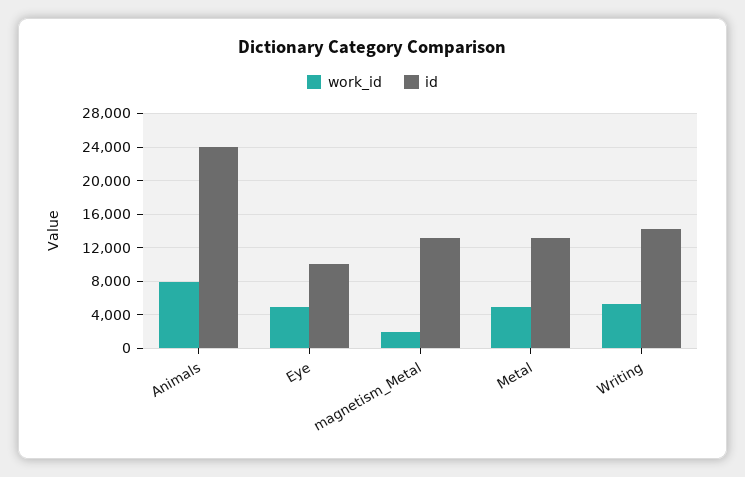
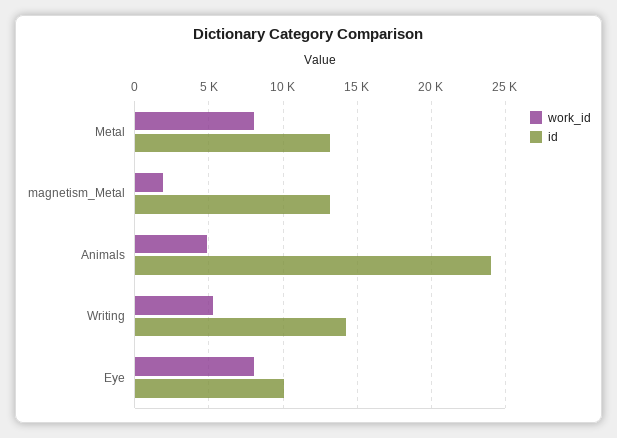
  {
    "work_id": {
-     "Animals": 8000,
+     "Animals": 5000,
-     "Eye": 5000,
+     "Eye": 8000,
      "magnetism_Metal": 2000,
-     "Metal": 5000,
+     "Metal": 8000,
      "Writing": 5500
    },
    "id": {
      "Animals": 24000,
      "Eye": 10000,
      "magnetism_Metal": 13000,
      "Metal": 13000,
      "Writing": 14000
    }
  }

